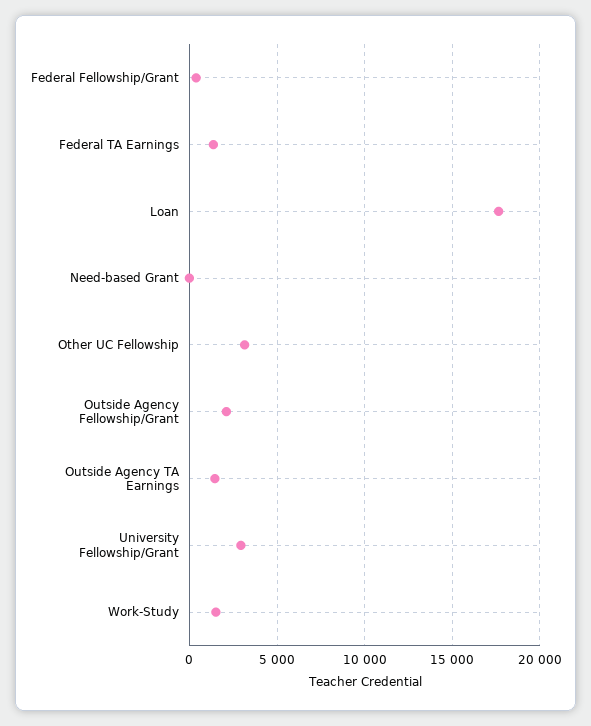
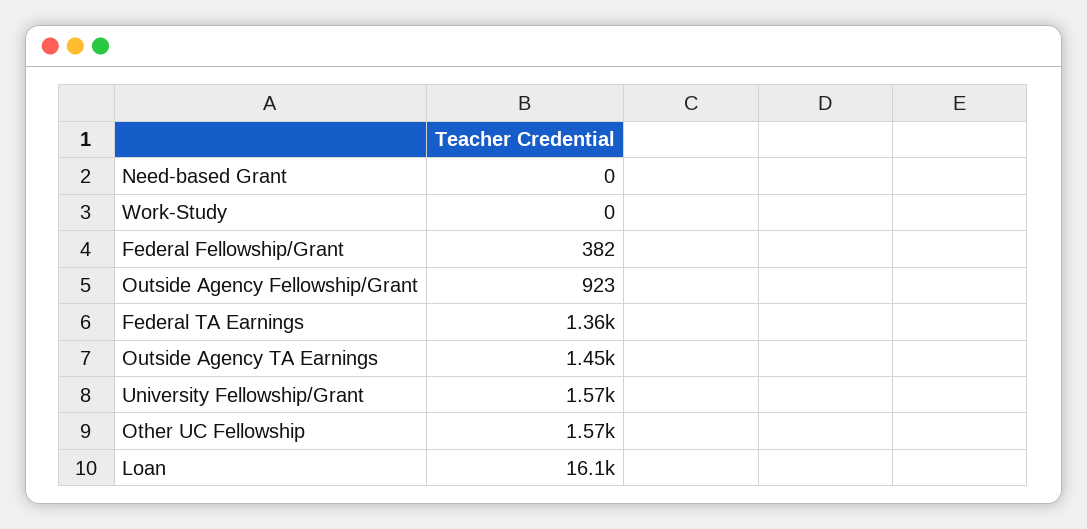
  {
    "Federal Fellowship/Grant": 382,
    "Federal TA Earnings": 1360,
-   "Loan": 17500,
+   "Loan": 16100,
    "Need-based Grant": 0,
-   "Other UC Fellowship": 3000,
+   "Other UC Fellowship": 1570,
-   "Outside Agency Fellowship/Grant": 2000,
+   "Outside Agency Fellowship/Grant": 923,
    "Outside Agency TA Earnings": 1450,
-   "University Fellowship/Grant": 3000,
+   "University Fellowship/Grant": 1570,
-   "Work-Study": 1500
+   "Work-Study": 0
  }

